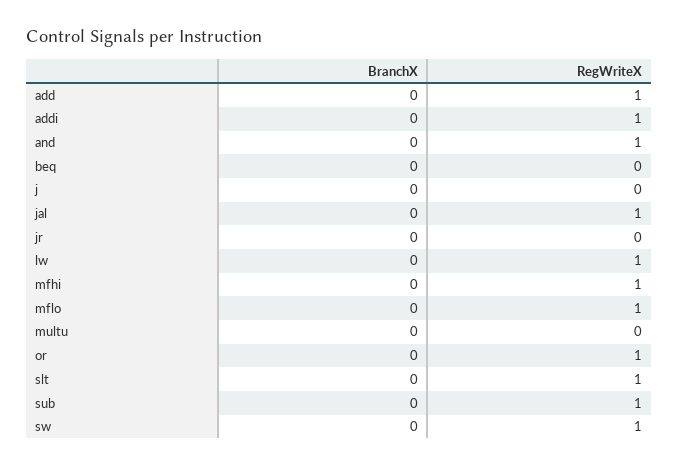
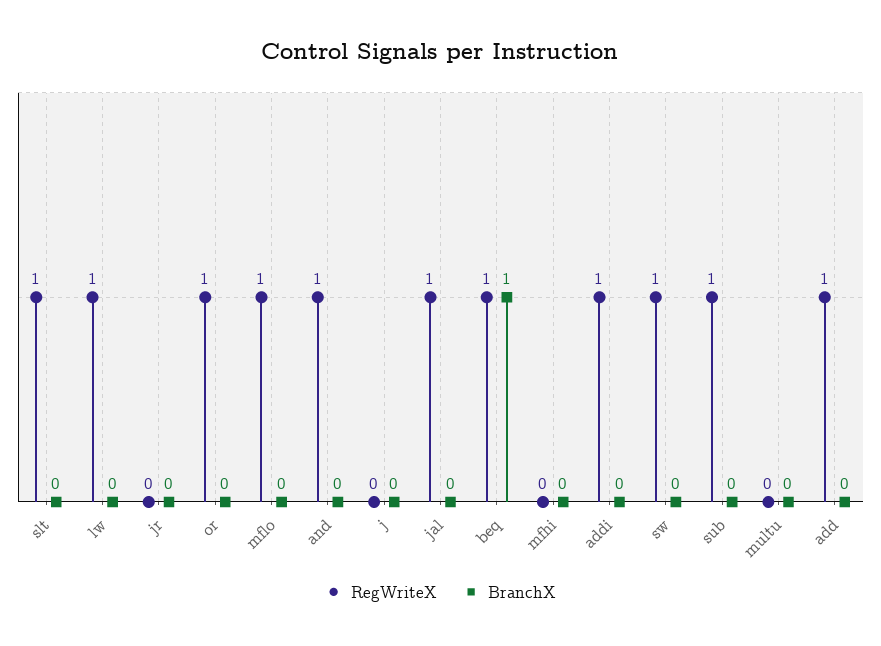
  {
    "BranchX": {
      "add": 0,
      "addi": 0,
      "and": 0,
-     "beq": 0,
+     "beq": 1,
      "j": 0,
      "jal": 0,
      "jr": 0,
      "lw": 0,
      "mfhi": 0,
      "mflo": 0,
      "multu": 0,
      "or": 0,
      "slt": 0,
      "sub": 0,
      "sw": 0
    },
    "RegWriteX": {
      "add": 1,
      "addi": 1,
      "and": 1,
-     "beq": 0,
+     "beq": 1,
      "j": 0,
      "jal": 1,
      "jr": 0,
      "lw": 1,
-     "mfhi": 1,
+     "mfhi": 0,
      "mflo": 1,
      "multu": 0,
      "or": 1,
      "slt": 1,
      "sub": 1,
      "sw": 1
    }
  }

